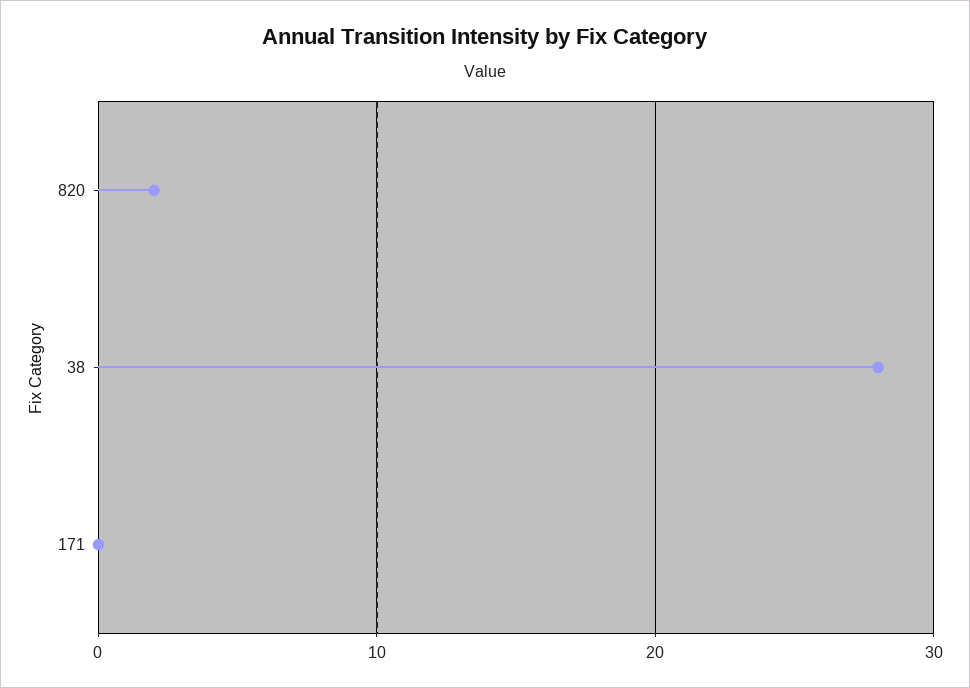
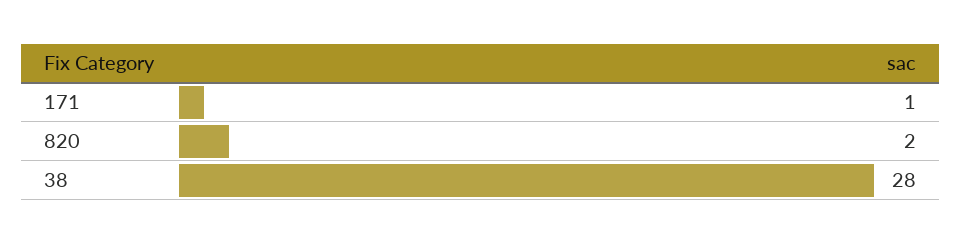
  {
    "820": 2,
    "38": 28,
-   "171": 0
+   "171": 1
  }

